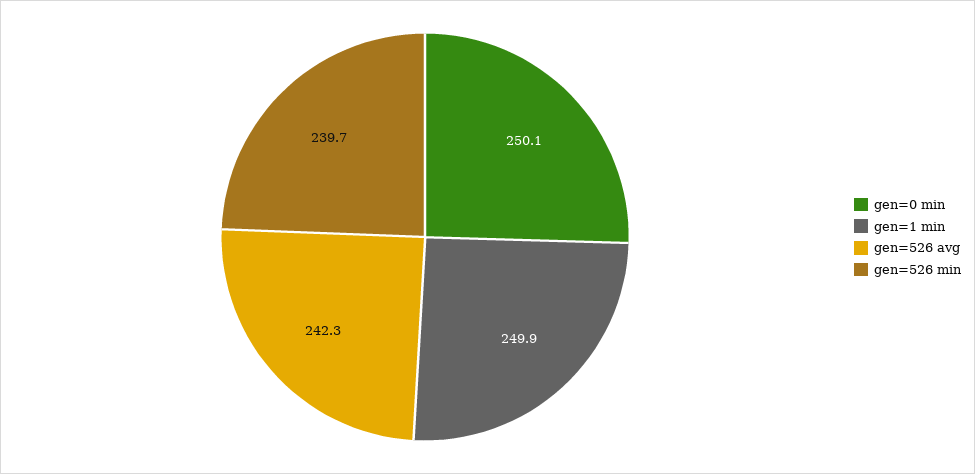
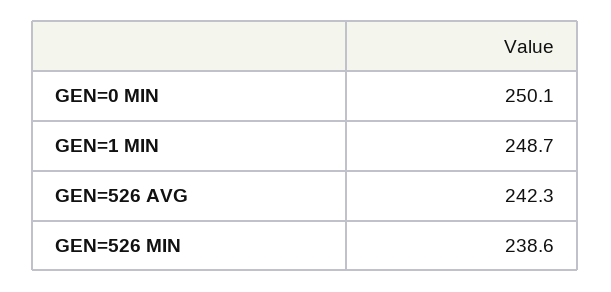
  {
    "gen=0 min": 250.1,
-   "gen=1 min": 249.9,
+   "gen=1 min": 248.7,
    "gen=526 avg": 242.3,
-   "gen=526 min": 239.7
+   "gen=526 min": 238.6
  }

